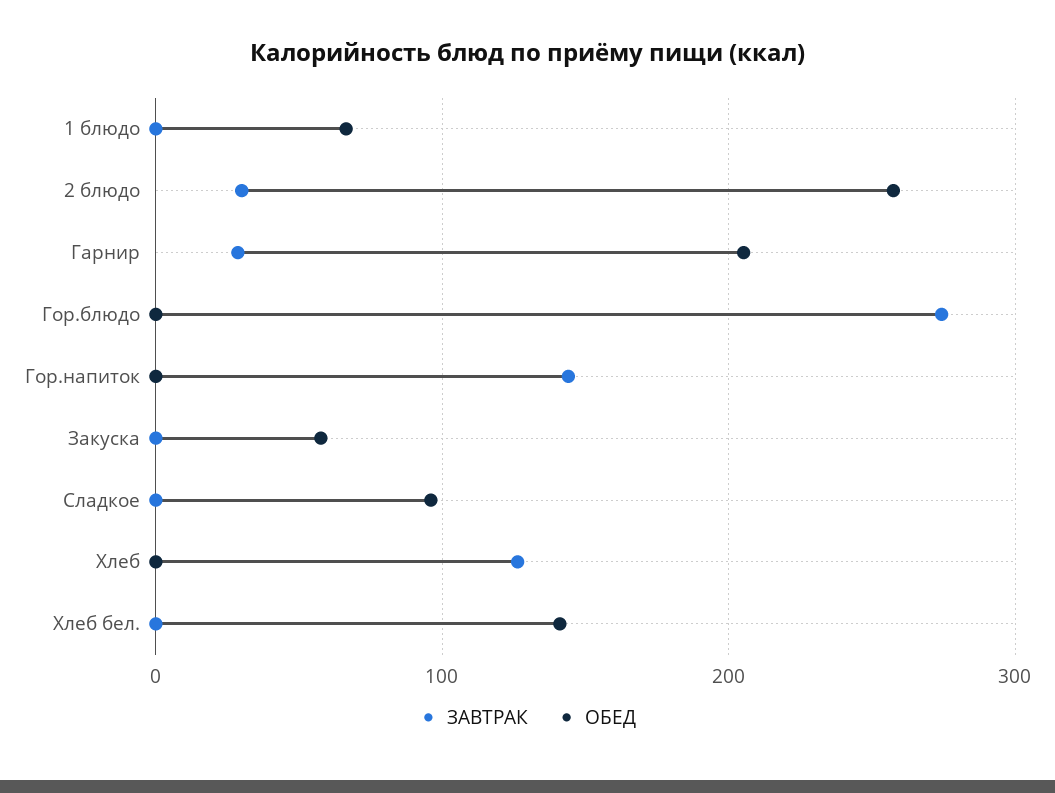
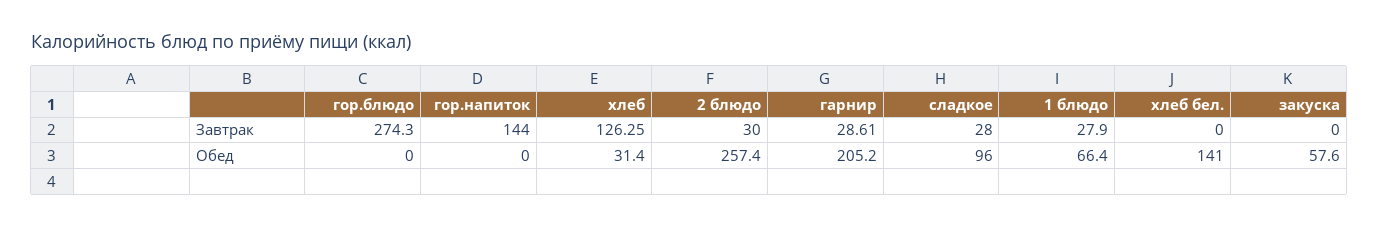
  {
    "ЗАВТРАК": {
-     "1 блюдо": 0,
+     "1 блюдо": 27.9,
      "2 блюдо": 30,
      "Гарнир": 28.61,
      "Гор.блюдо": 274.3,
      "Гор.напиток": 144,
      "Закуска": 0,
-     "Сладкое": 0,
+     "Сладкое": 28,
      "Хлеб": 126.25,
      "Хлеб бел.": 0
    },
    "ОБЕД": {
      "1 блюдо": 66.4,
      "2 блюдо": 257.4,
      "Гарнир": 205.2,
      "Гор.блюдо": 0,
      "Гор.напиток": 0,
      "Закуска": 57.6,
      "Сладкое": 96,
-     "Хлеб": 0,
+     "Хлеб": 31.4,
      "Хлеб бел.": 141
    }
  }

